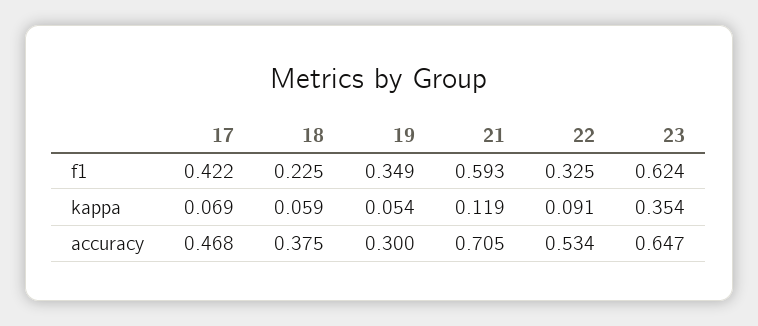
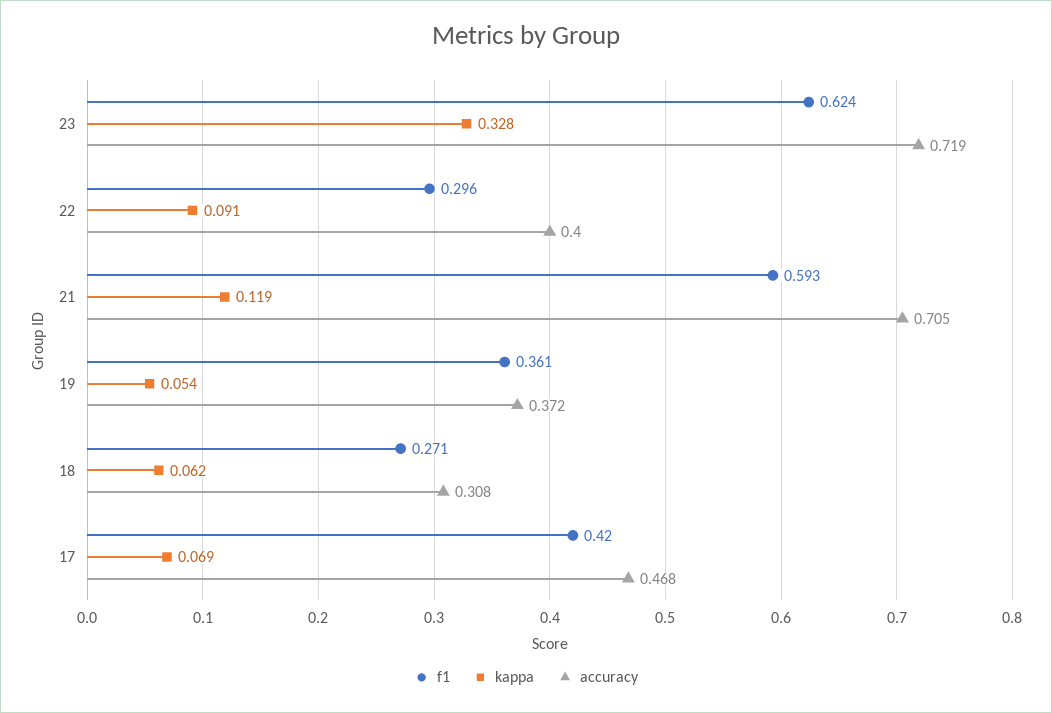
  {
    "f1": {
-     "17": 0.422,
+     "17": 0.42,
-     "18": 0.225,
+     "18": 0.271,
-     "19": 0.349,
+     "19": 0.361,
      "21": 0.593,
-     "22": 0.325,
+     "22": 0.296,
      "23": 0.624
    },
    "kappa": {
      "17": 0.069,
-     "18": 0.059,
+     "18": 0.062,
      "19": 0.054,
      "21": 0.119,
      "22": 0.091,
-     "23": 0.354
+     "23": 0.328
    },
    "accuracy": {
      "17": 0.468,
-     "18": 0.375,
+     "18": 0.308,
-     "19": 0.3,
+     "19": 0.372,
      "21": 0.705,
-     "22": 0.534,
+     "22": 0.4,
-     "23": 0.647
+     "23": 0.719
    }
  }

